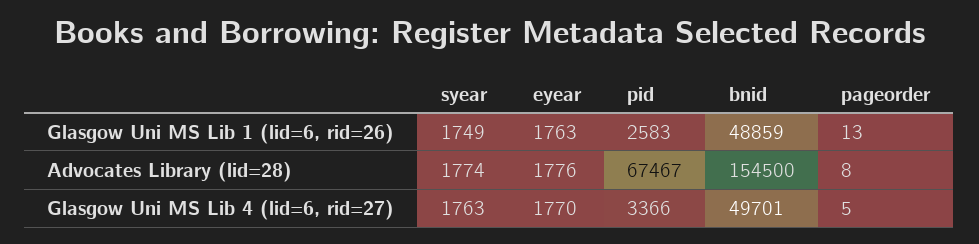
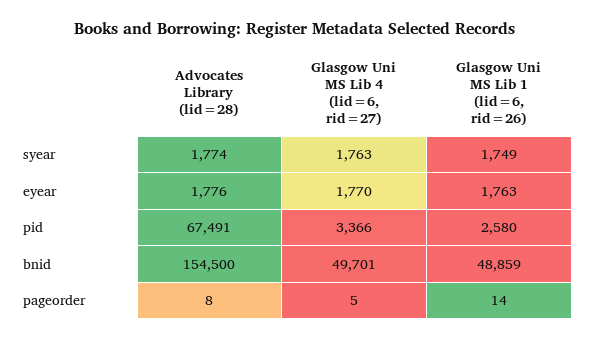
  {
    "syear": {
      "Glasgow Uni MS Lib 1 (lid=6, rid=26)": 1749,
      "Advocates Library (lid=28)": 1774,
      "Glasgow Uni MS Lib 4 (lid=6, rid=27)": 1763
    },
    "eyear": {
      "Glasgow Uni MS Lib 1 (lid=6, rid=26)": 1763,
      "Advocates Library (lid=28)": 1776,
      "Glasgow Uni MS Lib 4 (lid=6, rid=27)": 1770
    },
    "pid": {
-     "Glasgow Uni MS Lib 1 (lid=6, rid=26)": 2583,
+     "Glasgow Uni MS Lib 1 (lid=6, rid=26)": 2580,
-     "Advocates Library (lid=28)": 67467,
+     "Advocates Library (lid=28)": 67491,
      "Glasgow Uni MS Lib 4 (lid=6, rid=27)": 3366
    },
    "bnid": {
      "Glasgow Uni MS Lib 1 (lid=6, rid=26)": 48859,
      "Advocates Library (lid=28)": 154500,
      "Glasgow Uni MS Lib 4 (lid=6, rid=27)": 49701
    },
    "pageorder": {
-     "Glasgow Uni MS Lib 1 (lid=6, rid=26)": 13,
+     "Glasgow Uni MS Lib 1 (lid=6, rid=26)": 14,
      "Advocates Library (lid=28)": 8,
      "Glasgow Uni MS Lib 4 (lid=6, rid=27)": 5
    }
  }

